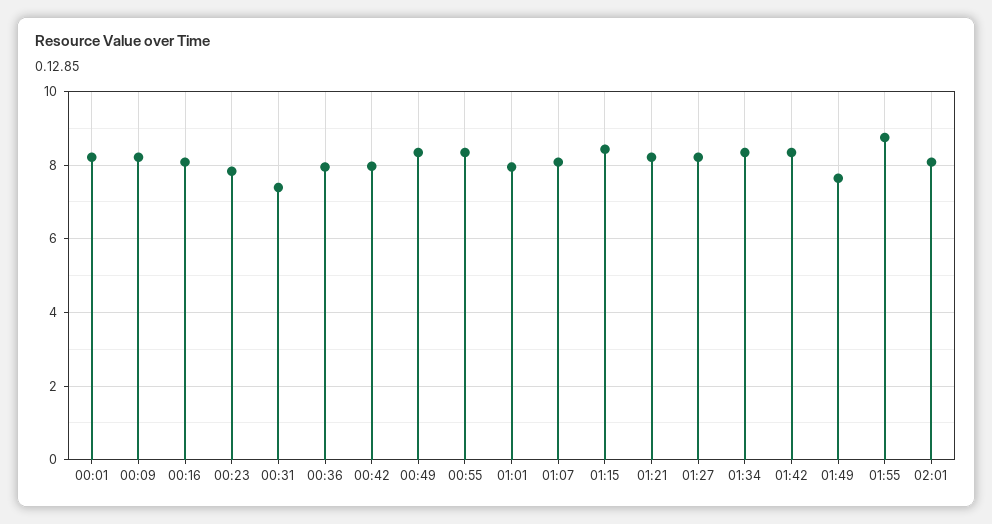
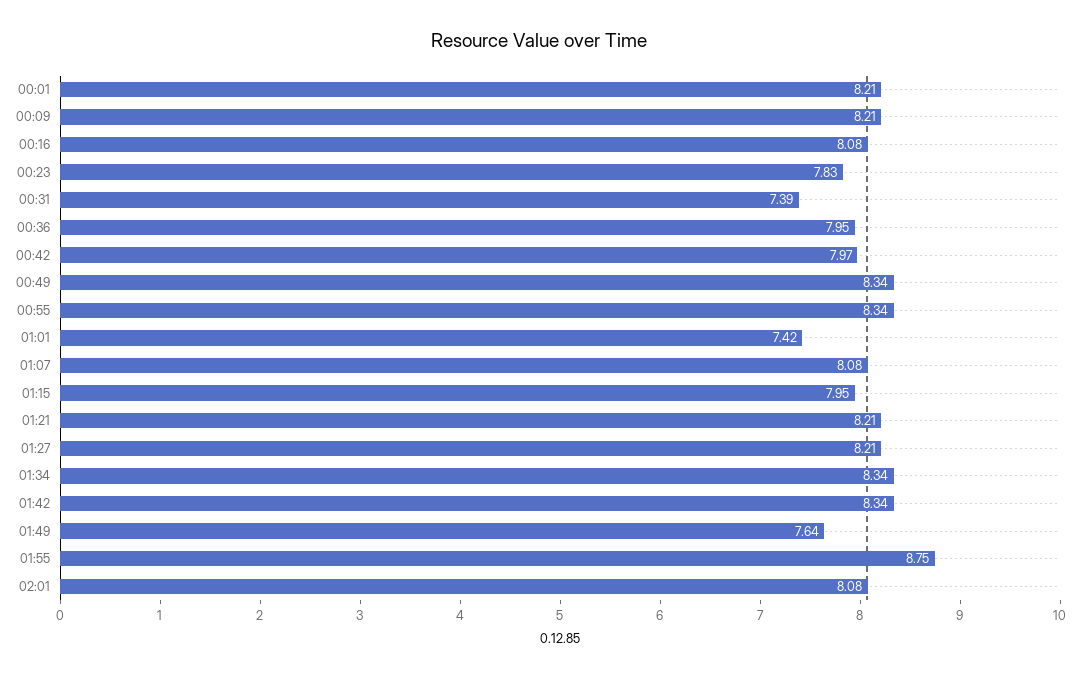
  {
    "00:01": 8.21,
    "00:09": 8.21,
    "00:16": 8.08,
    "00:23": 7.83,
    "00:31": 7.39,
    "00:36": 7.95,
    "00:42": 7.97,
    "00:49": 8.34,
    "00:55": 8.34,
-   "01:01": 8,
+   "01:01": 7.42,
    "01:07": 8.08,
-   "01:15": 8.4,
+   "01:15": 7.95,
    "01:21": 8.21,
    "01:27": 8.21,
    "01:34": 8.34,
    "01:42": 8.34,
    "01:49": 7.64,
    "01:55": 8.75,
    "02:01": 8.08
  }

